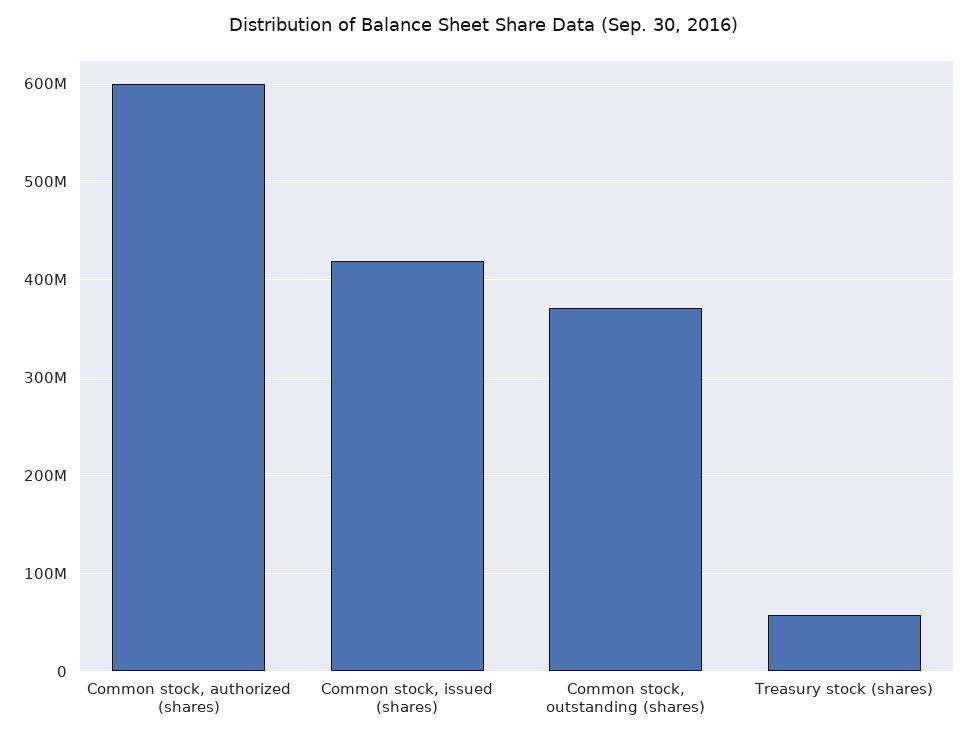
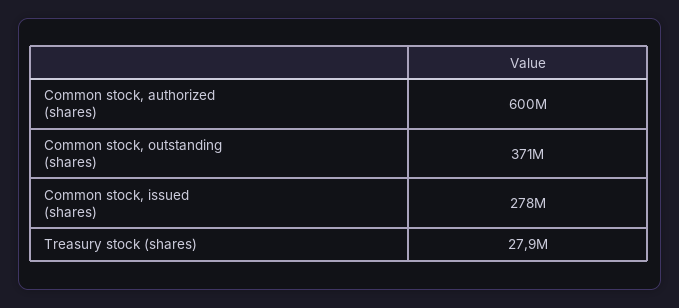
  {
    "Common stock, authorized (shares)": 600000000,
-   "Common stock, issued (shares)": 420000000,
+   "Common stock, issued (shares)": 278000000,
    "Common stock, outstanding (shares)": 371000000,
-   "Treasury stock (shares)": 60000000
+   "Treasury stock (shares)": 27900000
  }

